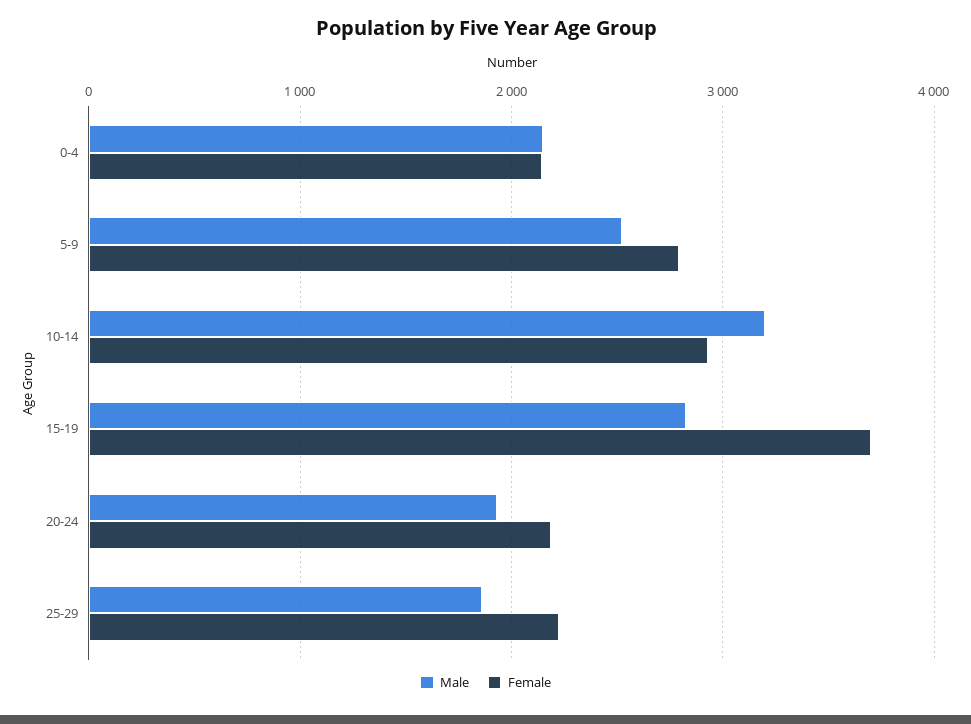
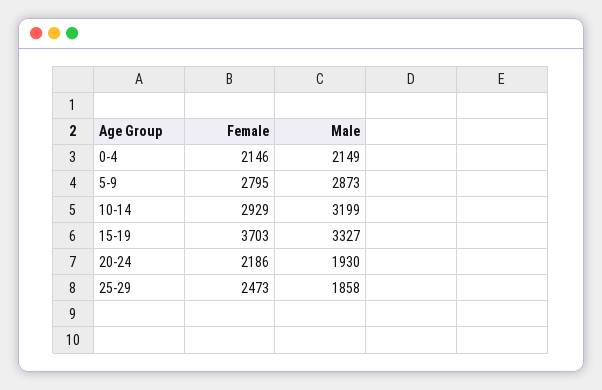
  {
    "Male": {
      "0-4": 2149,
-     "5-9": 2500,
+     "5-9": 2873,
      "10-14": 3199,
-     "15-19": 2800,
+     "15-19": 3327,
      "20-24": 1930,
      "25-29": 1858
    },
    "Female": {
      "0-4": 2146,
      "5-9": 2795,
      "10-14": 2929,
      "15-19": 3703,
      "20-24": 2186,
-     "25-29": 2200
+     "25-29": 2473
    }
  }

